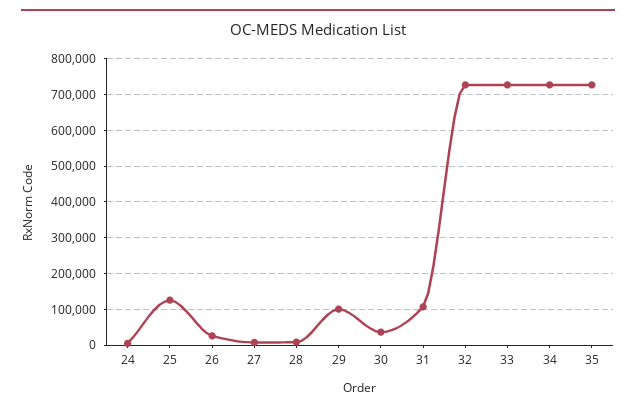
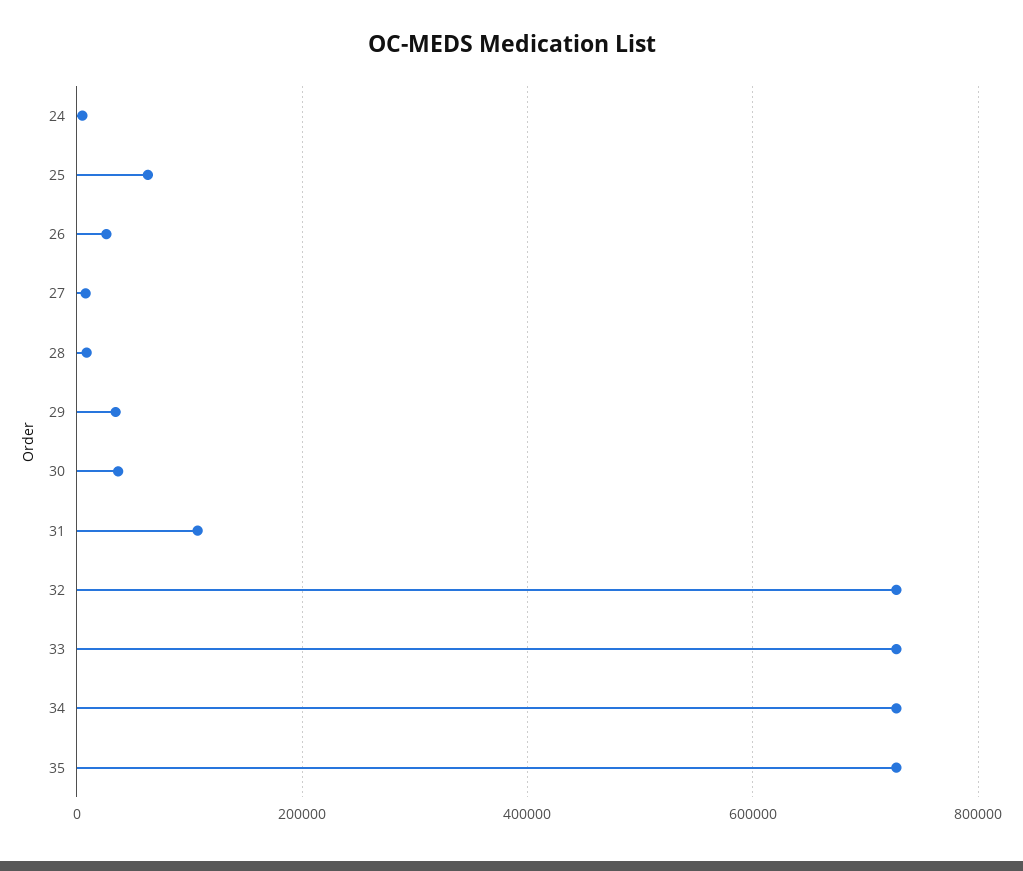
  {
    "24": 0,
-   "25": 120000,
+   "25": 60000,
    "26": 20000,
    "27": 0,
    "28": 0,
-   "29": 100000,
+   "29": 40000,
    "30": 40000,
    "31": 100000,
    "32": 720000,
    "33": 720000,
    "34": 720000,
    "35": 720000
  }

